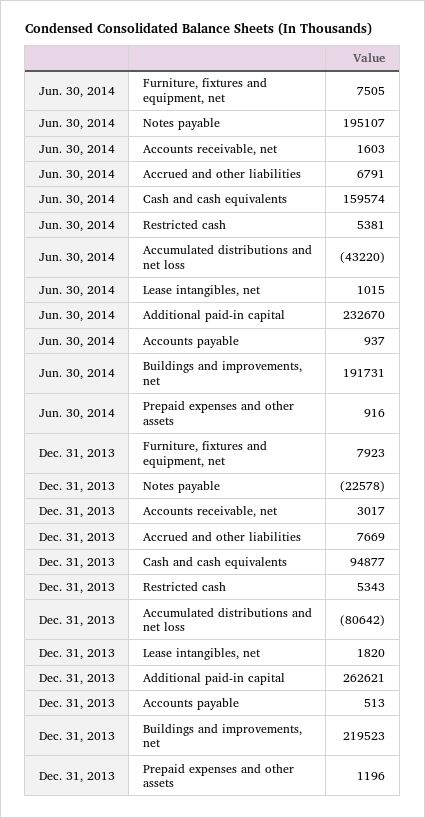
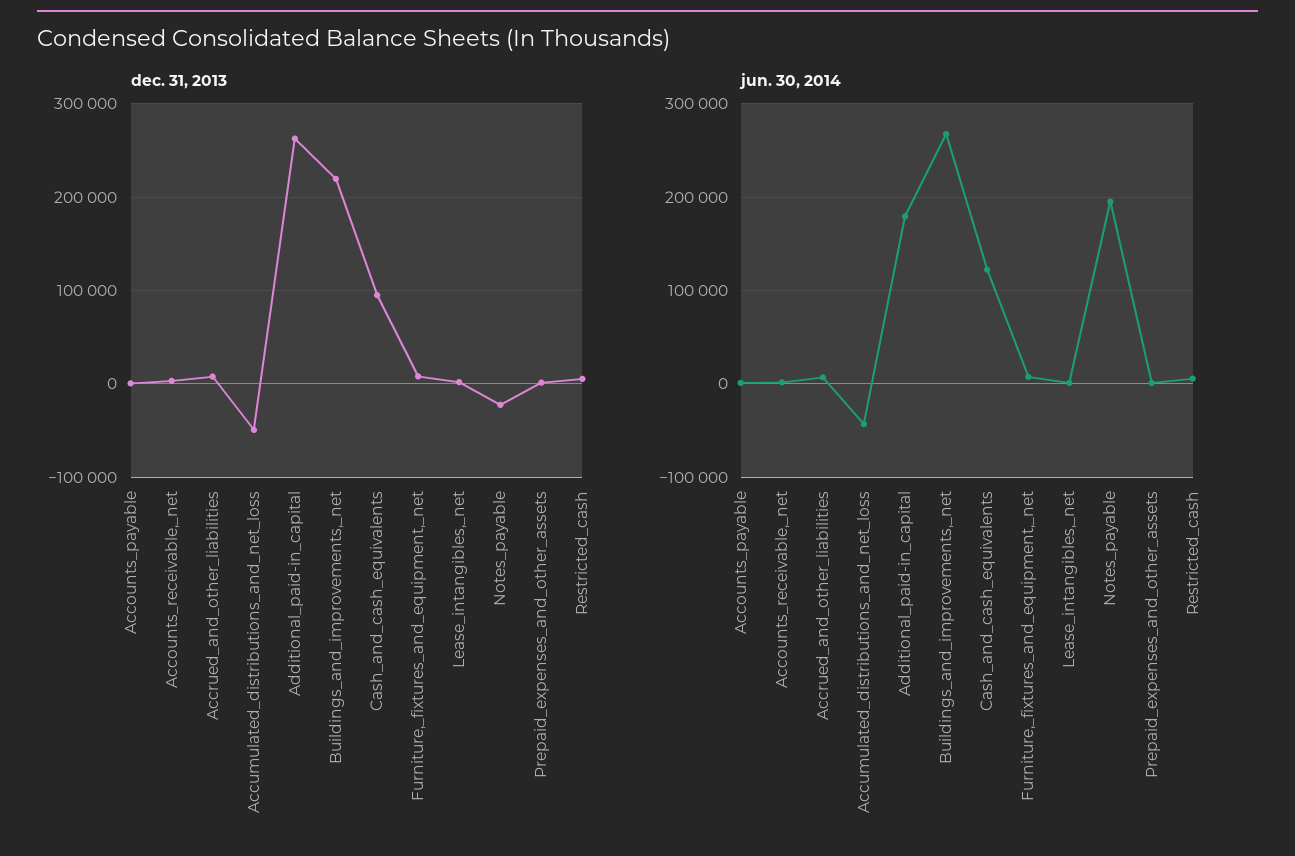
  {
    "Jun. 30, 2014": {
      "Furniture, fixtures and equipment, net": 7505,
      "Notes payable": 195107,
      "Accounts receivable, net": 1603,
      "Accrued and other liabilities": 6791,
-     "Cash and cash equivalents": 159574,
+     "Cash and cash equivalents": 120000,
      "Restricted cash": 5381,
      "Accumulated distributions and net loss": -43220,
      "Lease intangibles, net": 1015,
-     "Additional paid-in capital": 232670,
+     "Additional paid-in capital": 180000,
      "Accounts payable": 937,
-     "Buildings and improvements, net": 191731,
+     "Buildings and improvements, net": 270000,
      "Prepaid expenses and other assets": 916
    },
    "Dec. 31, 2013": {
      "Furniture, fixtures and equipment, net": 7923,
      "Notes payable": -22578,
      "Accounts receivable, net": 3017,
      "Accrued and other liabilities": 7669,
      "Cash and cash equivalents": 94877,
      "Restricted cash": 5343,
-     "Accumulated distributions and net loss": -80642,
+     "Accumulated distributions and net loss": -50000,
      "Lease intangibles, net": 1820,
      "Additional paid-in capital": 262621,
      "Accounts payable": 513,
      "Buildings and improvements, net": 219523,
      "Prepaid expenses and other assets": 1196
    }
  }

